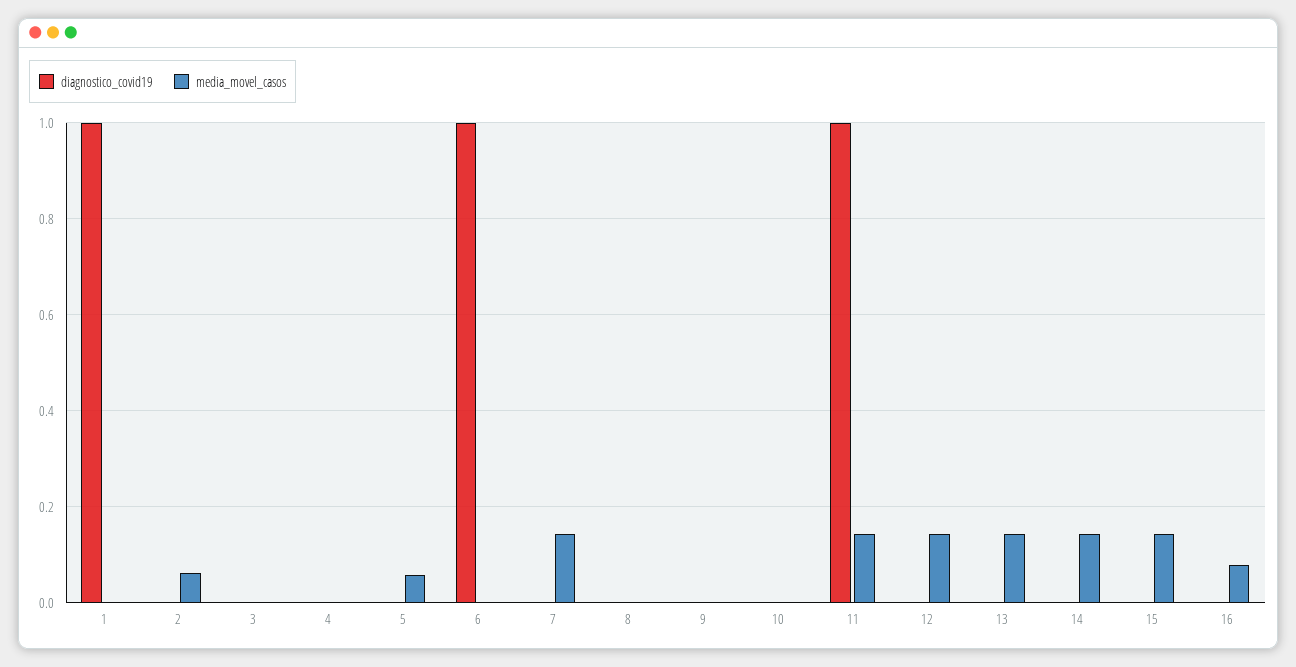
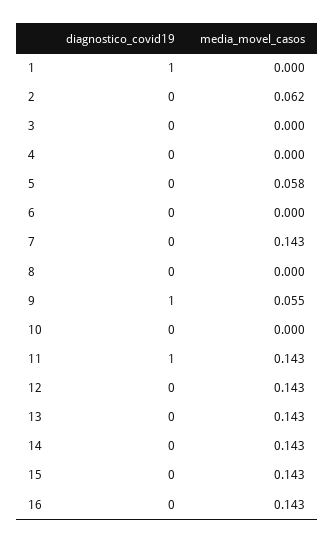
  {
    "diagnostico_covid19": {
      "1": 1,
      "2": 0,
      "3": 0,
      "4": 0,
      "5": 0,
-     "6": 1,
+     "6": 0,
      "7": 0,
      "8": 0,
-     "9": 0,
+     "9": 1,
      "10": 0,
      "11": 1,
      "12": 0,
      "13": 0,
      "14": 0,
      "15": 0,
      "16": 0
    },
    "media_movel_casos": {
      "1": 0,
      "2": 0.062,
      "3": 0,
      "4": 0,
      "5": 0.058,
      "6": 0,
      "7": 0.143,
      "8": 0,
-     "9": 0,
+     "9": 0.055,
      "10": 0,
      "11": 0.143,
      "12": 0.143,
      "13": 0.143,
      "14": 0.143,
      "15": 0.143,
-     "16": 0.08
+     "16": 0.143
    }
  }

